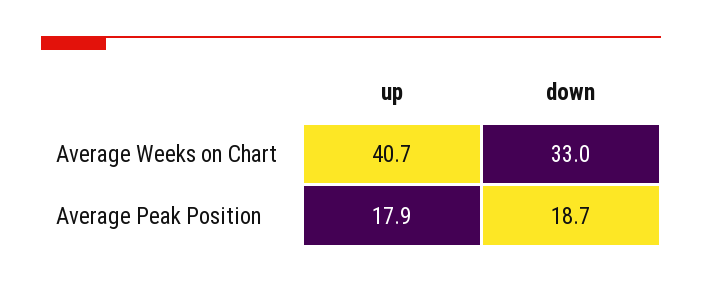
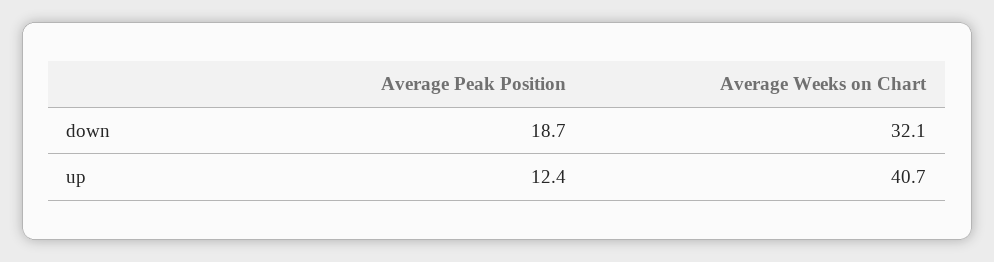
  {
    "up": {
      "Average Weeks on Chart": 40.7,
-     "Average Peak Position": 17.9
+     "Average Peak Position": 12.4
    },
    "down": {
-     "Average Weeks on Chart": 33,
+     "Average Weeks on Chart": 32.1,
      "Average Peak Position": 18.7
    }
  }

